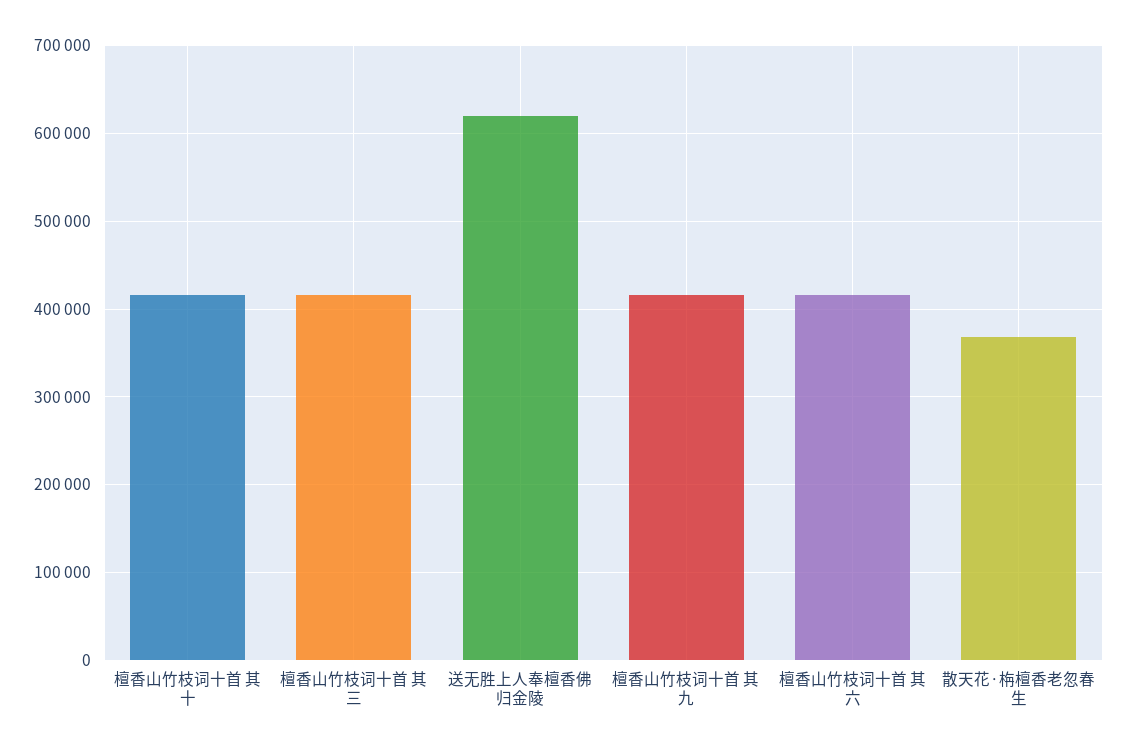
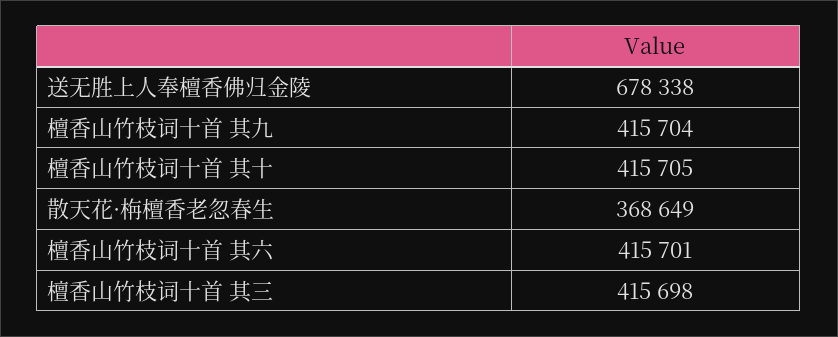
  {
    "檀香山竹枝词十首 其十": 415705,
    "檀香山竹枝词十首 其三": 415698,
-   "送无胜上人奉檀香佛归金陵": 620000,
+   "送无胜上人奉檀香佛归金陵": 678338,
    "檀香山竹枝词十首 其九": 415704,
    "檀香山竹枝词十首 其六": 415701,
    "散天花·栴檀香老忽春生": 368649
  }

